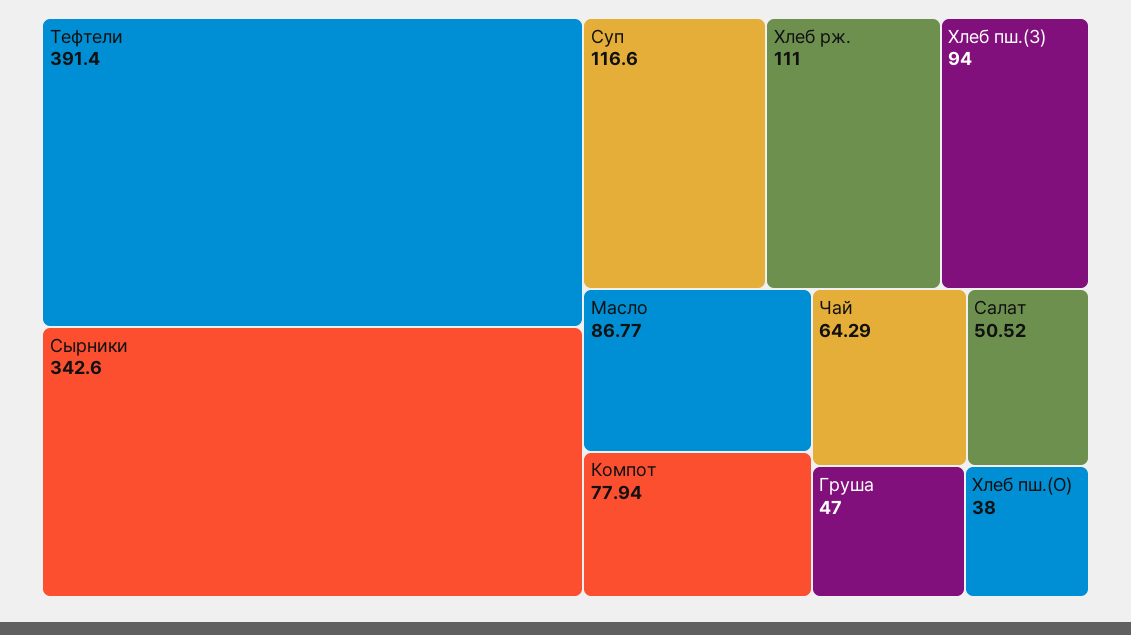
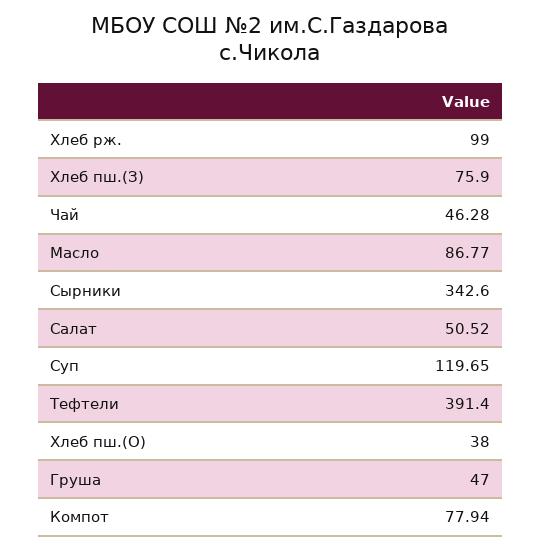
  {
    "Тефтели": 391.4,
    "Сырники": 342.6,
-   "Суп": 116.6,
+   "Суп": 119.65,
-   "Хлеб рж.": 111,
+   "Хлеб рж.": 99,
-   "Хлеб пш.(З)": 94,
+   "Хлеб пш.(З)": 75.9,
    "Масло": 86.77,
    "Компот": 77.94,
-   "Чай": 64.29,
+   "Чай": 46.28,
    "Салат": 50.52,
    "Груша": 47,
    "Хлеб пш.(О)": 38
  }

